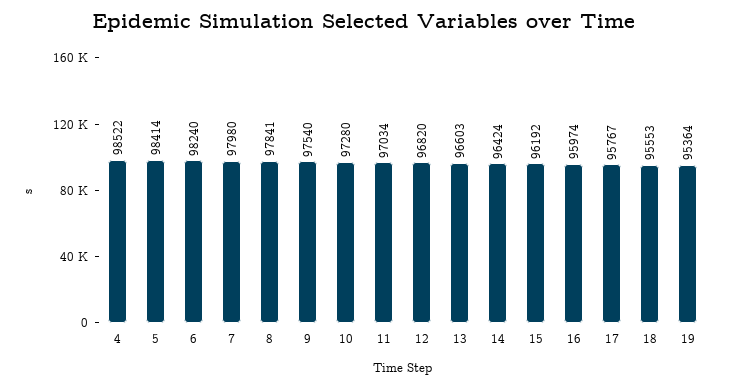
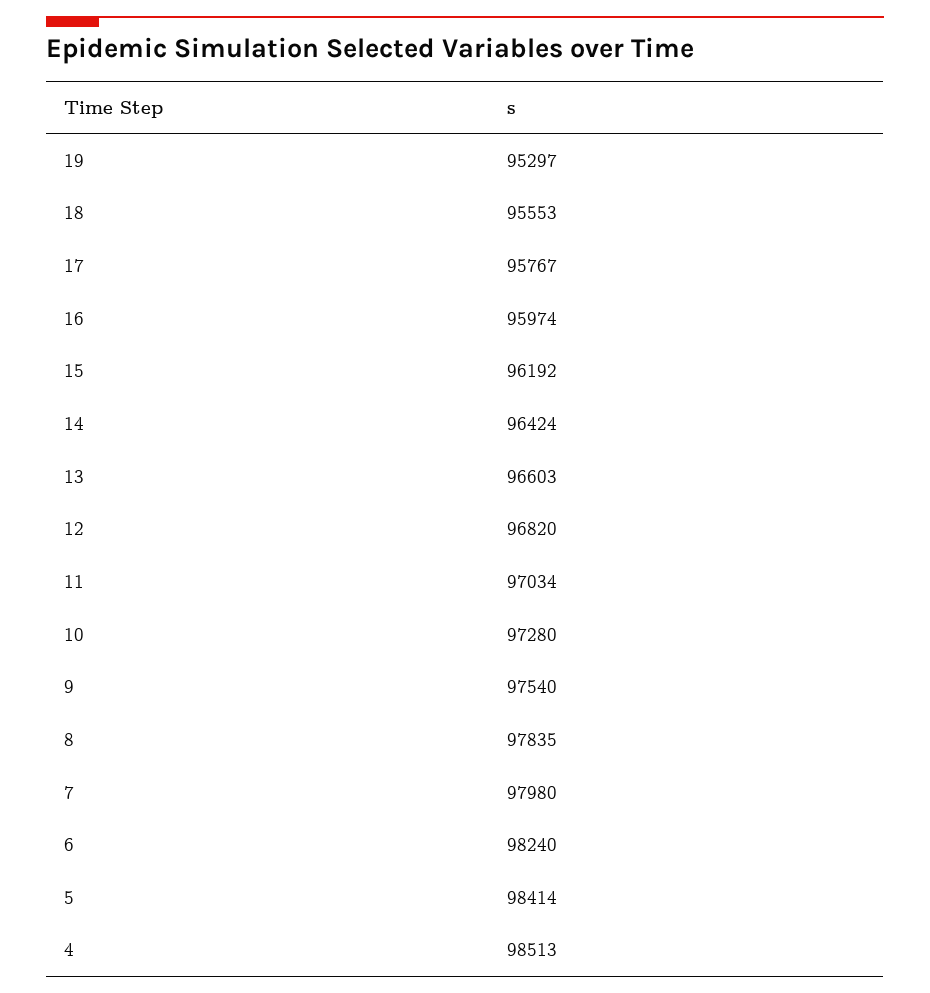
  {
-   "4": 98522,
+   "4": 98513,
    "5": 98414,
    "6": 98240,
    "7": 97980,
-   "8": 97841,
+   "8": 97835,
    "9": 97540,
    "10": 97280,
    "11": 97034,
    "12": 96820,
    "13": 96603,
    "14": 96424,
    "15": 96192,
    "16": 95974,
    "17": 95767,
    "18": 95553,
-   "19": 95364
+   "19": 95297
  }

